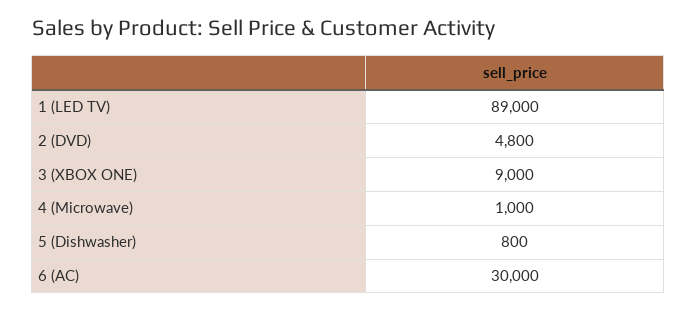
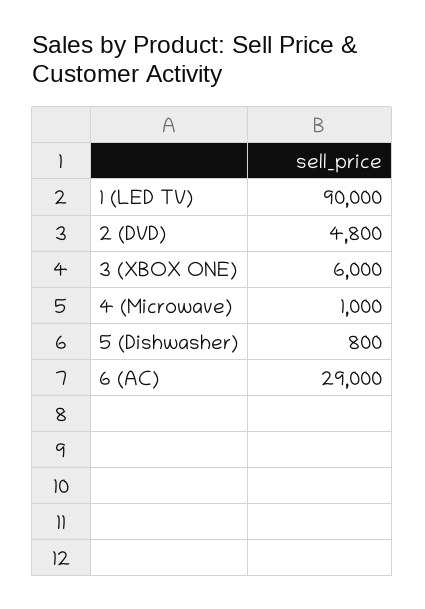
  {
-   "1 (LED TV)": 89000,
+   "1 (LED TV)": 90000,
    "2 (DVD)": 4800,
-   "3 (XBOX ONE)": 9000,
+   "3 (XBOX ONE)": 6000,
    "4 (Microwave)": 1000,
    "5 (Dishwasher)": 800,
-   "6 (AC)": 30000
+   "6 (AC)": 29000
  }

